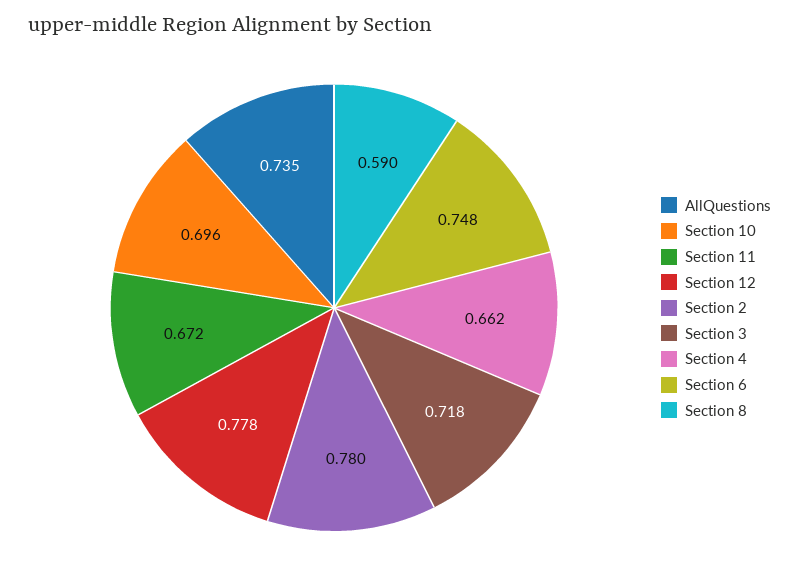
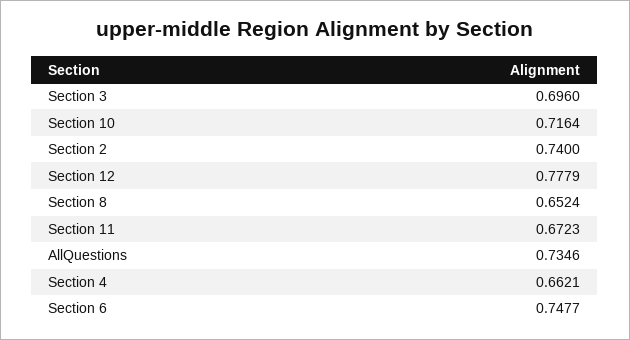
  {
    "AllQuestions": 0.7346,
-   "Section 10": 0.696,
+   "Section 10": 0.7164,
    "Section 11": 0.6723,
    "Section 12": 0.7779,
-   "Section 2": 0.78,
+   "Section 2": 0.74,
-   "Section 3": 0.718,
+   "Section 3": 0.696,
    "Section 4": 0.6621,
    "Section 6": 0.7477,
-   "Section 8": 0.59
+   "Section 8": 0.6524
  }

